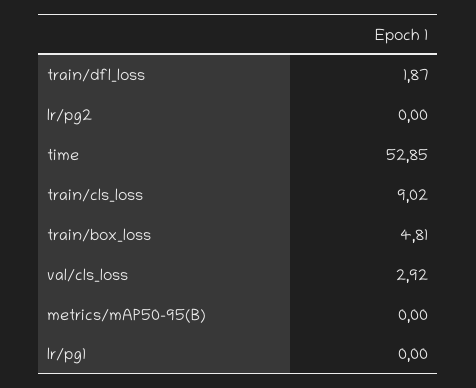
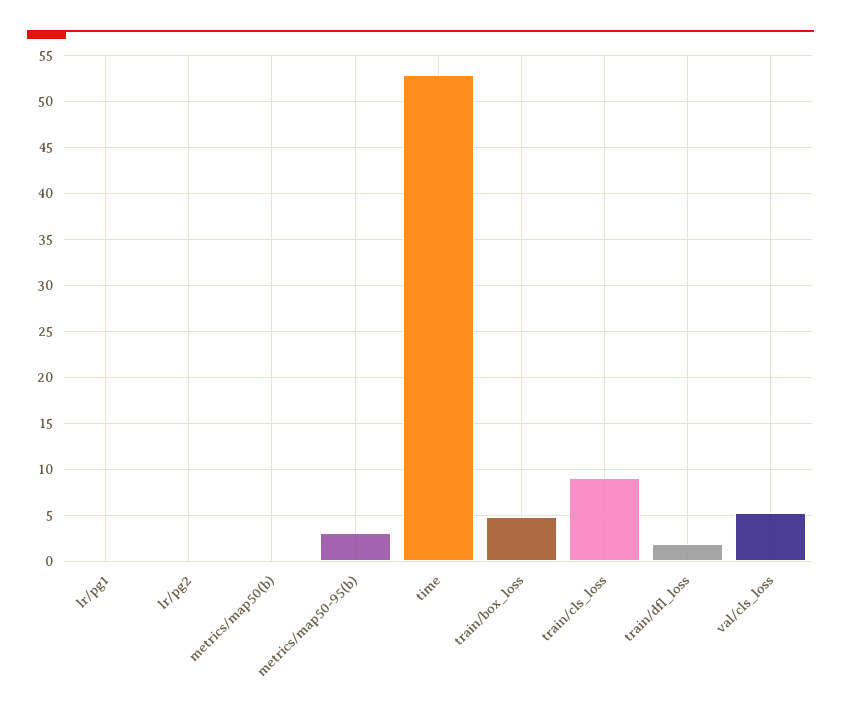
  {
    "train/dfl_loss": 1.87,
    "lr/pg2": 0,
    "time": 52.85,
    "train/cls_loss": 9.02,
    "train/box_loss": 4.81,
-   "val/cls_loss": 2.92,
+   "val/cls_loss": 5,
-   "metrics/mAP50-95(B)": 0,
+   "metrics/mAP50-95(B)": 3,
-   "lr/pg1": 0
+   "lr/pg1": 0,
+   "metrics/map50(b)": 0
  }

